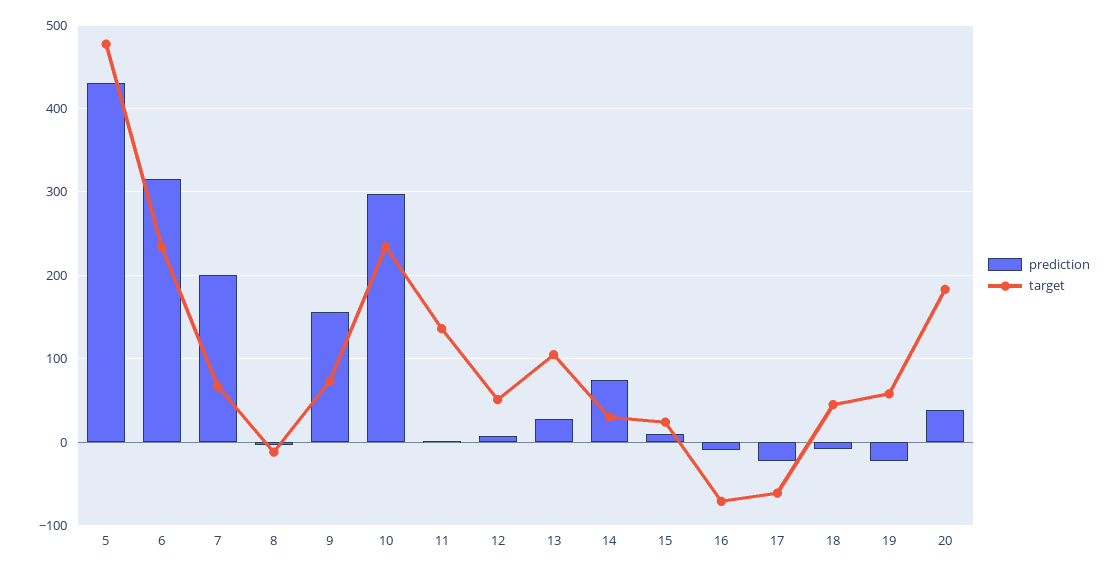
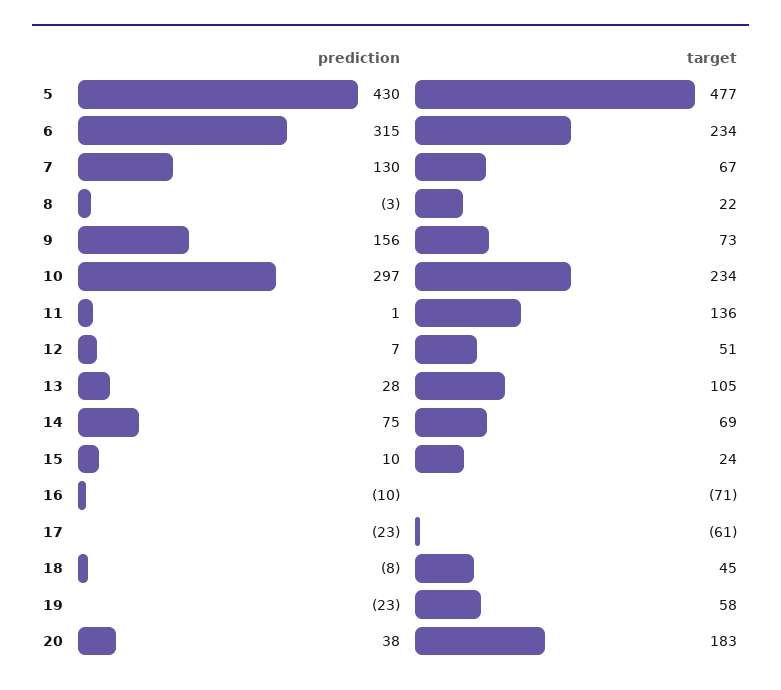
  {
    "prediction": {
      "5": 430,
      "6": 315,
-     "7": 200,
+     "7": 130,
      "8": -3,
      "9": 156,
      "10": 297,
      "11": 1,
      "12": 7,
      "13": 28,
      "14": 75,
      "15": 10,
      "16": -10,
      "17": -23,
      "18": -8,
      "19": -23,
      "20": 38
    },
    "target": {
      "5": 477,
      "6": 234,
      "7": 67,
-     "8": -10,
+     "8": 22,
      "9": 73,
      "10": 234,
      "11": 136,
      "12": 51,
      "13": 105,
-     "14": 30,
+     "14": 69,
      "15": 24,
      "16": -71,
      "17": -61,
      "18": 45,
      "19": 58,
      "20": 183
    }
  }

